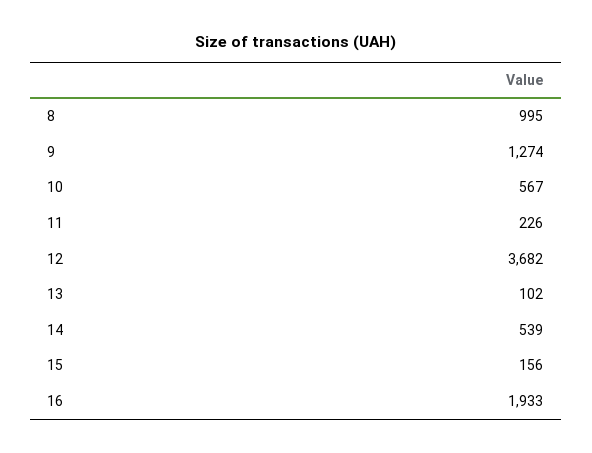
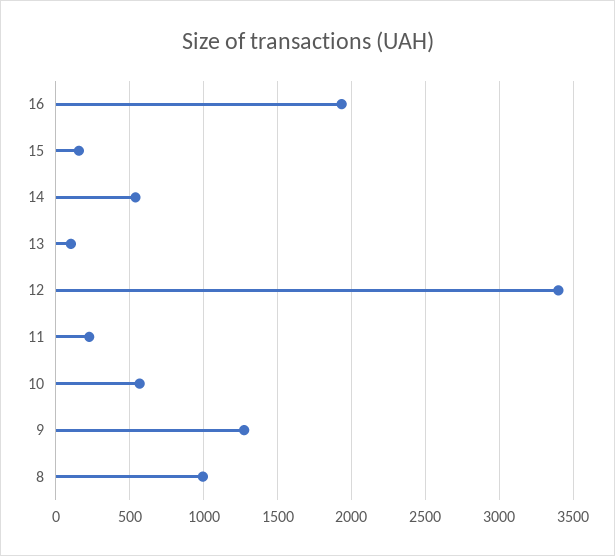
  {
    "8": 995,
    "9": 1274,
    "10": 567,
    "11": 226,
-   "12": 3682,
+   "12": 3400,
    "13": 102,
    "14": 539,
    "15": 156,
    "16": 1933
  }

